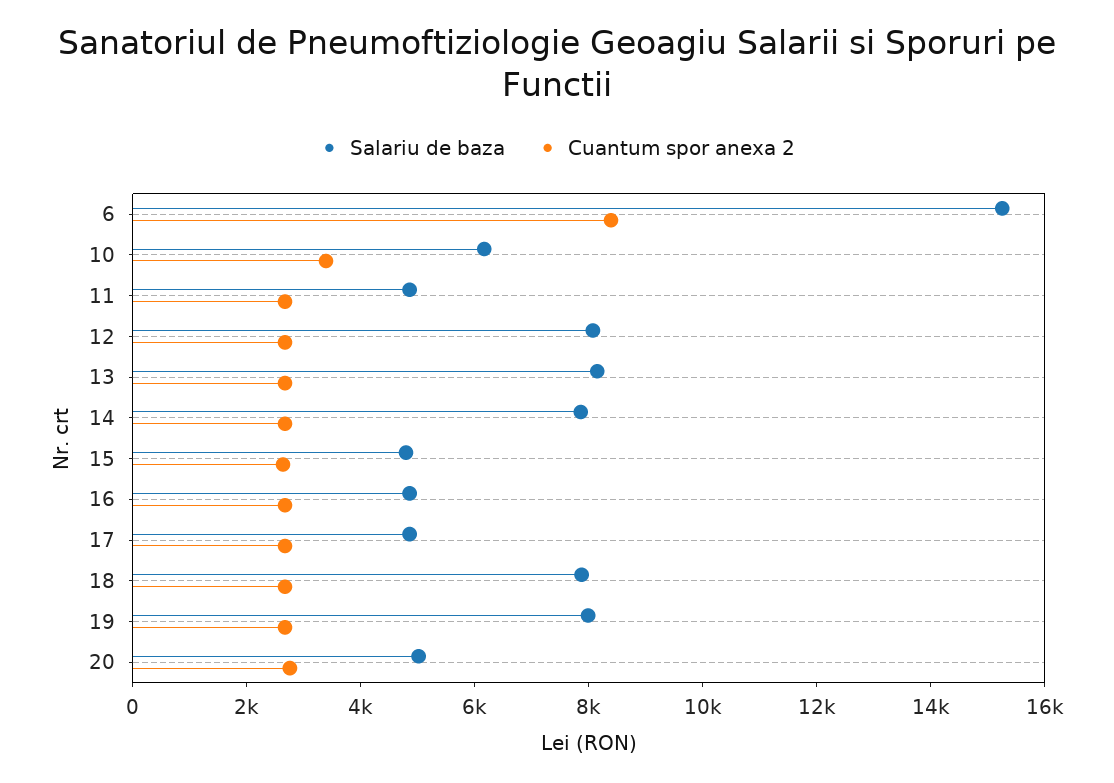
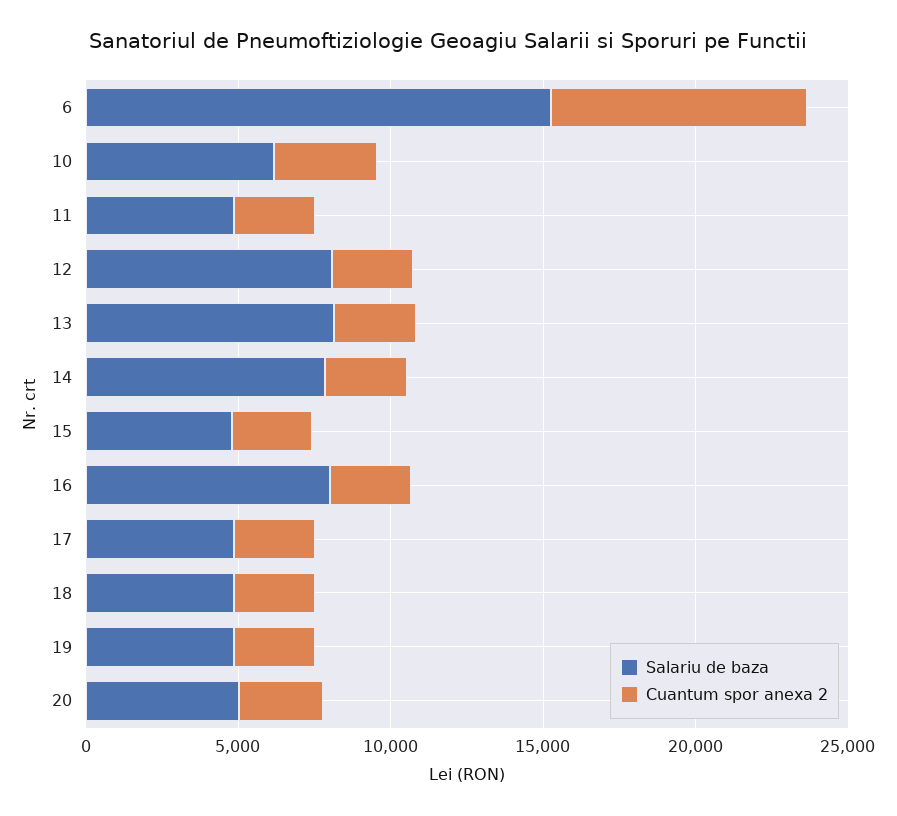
  {
    "Salariu de baza": {
      "6": 15500,
      "10": 6000,
      "11": 5000,
      "12": 8000,
      "13": 8000,
      "14": 8000,
      "15": 5000,
-     "16": 5000,
+     "16": 8000,
      "17": 5000,
-     "18": 8000,
+     "18": 5000,
-     "19": 8000,
+     "19": 5000,
      "20": 5000
    },
    "Cuantum spor anexa 2": {
      "6": 8500,
      "10": 3500,
      "11": 2500,
      "12": 2500,
      "13": 2500,
      "14": 2500,
      "15": 2500,
      "16": 2500,
      "17": 2500,
      "18": 2500,
      "19": 2500,
      "20": 3000
    }
  }

